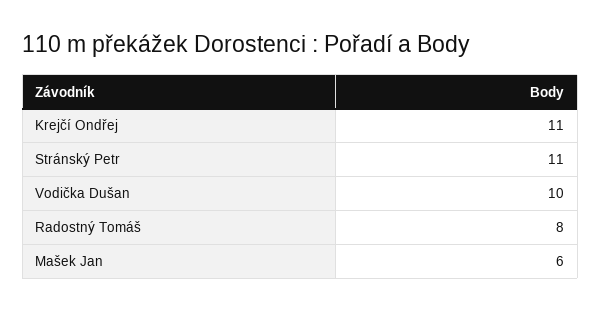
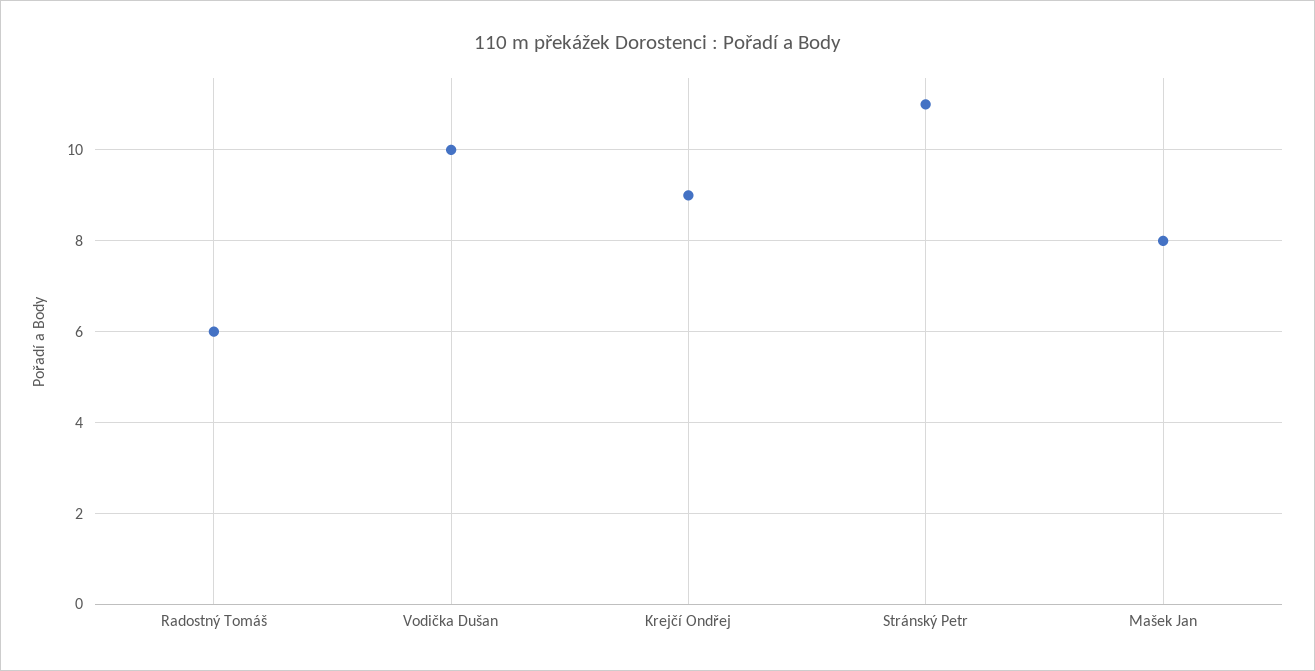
  {
-   "Krejčí Ondřej": 11,
+   "Krejčí Ondřej": 9,
    "Stránský Petr": 11,
    "Vodička Dušan": 10,
-   "Radostný Tomáš": 8,
+   "Radostný Tomáš": 6,
-   "Mašek Jan": 6
+   "Mašek Jan": 8
  }

